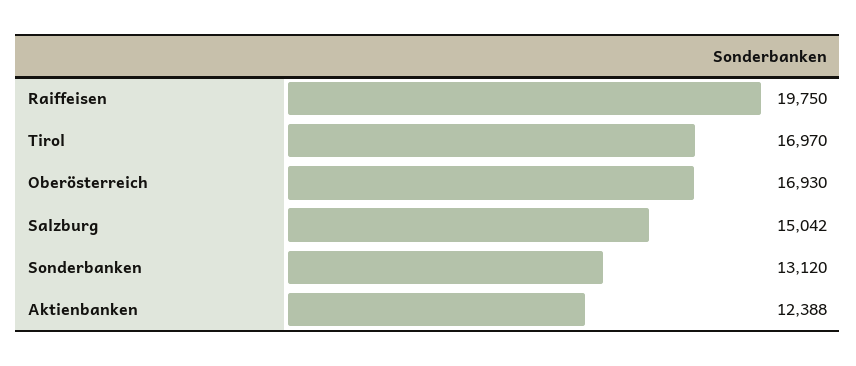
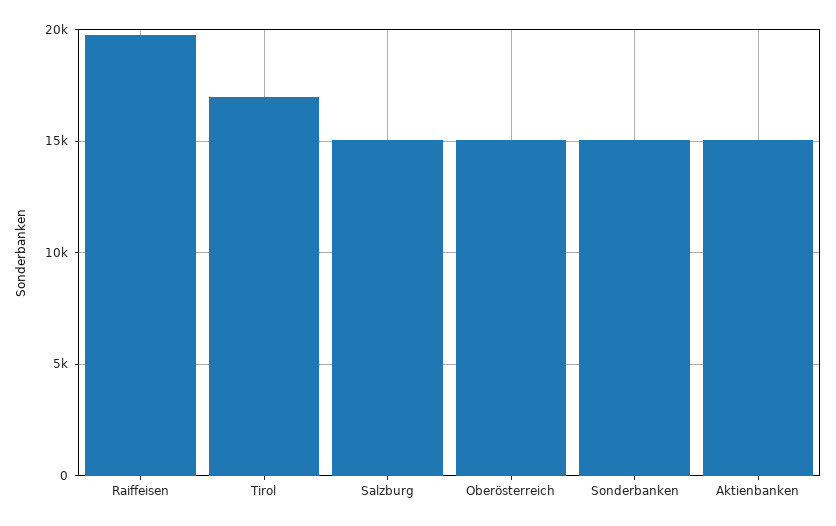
  {
    "Raiffeisen": 19750,
    "Tirol": 16970,
-   "Oberösterreich": 16930,
+   "Oberösterreich": 15000,
    "Salzburg": 15042,
-   "Sonderbanken": 13120,
+   "Sonderbanken": 15000,
-   "Aktienbanken": 12388
+   "Aktienbanken": 15000
  }

